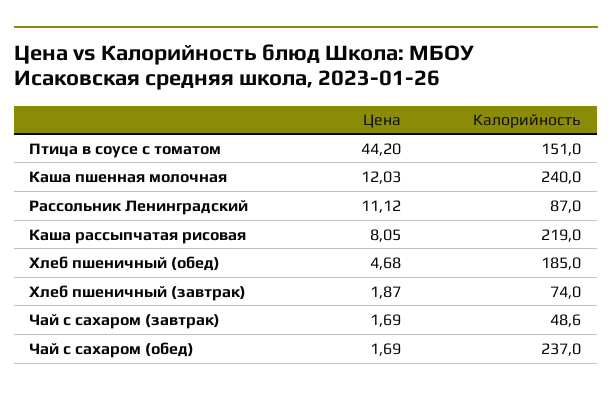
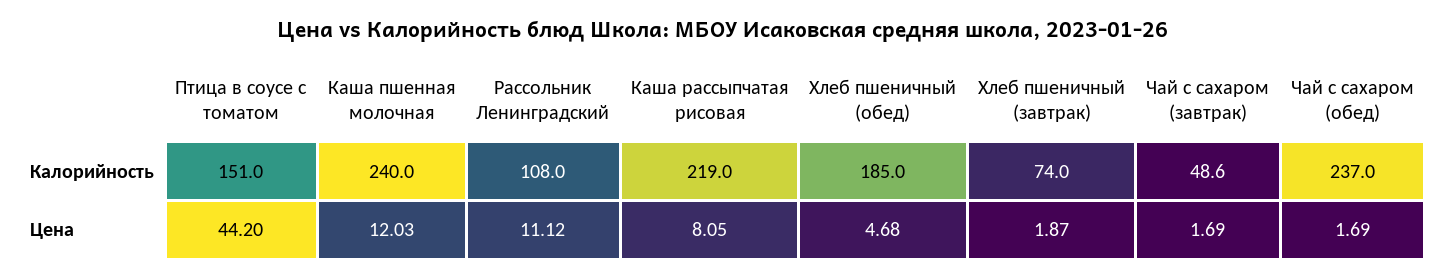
  {
    "Цена": {
      "Птица в соусе с томатом": 44.2,
      "Каша пшенная молочная": 12.03,
      "Рассольник Ленинградский": 11.12,
      "Каша рассыпчатая рисовая": 8.05,
      "Хлеб пшеничный (обед)": 4.68,
      "Хлеб пшеничный (завтрак)": 1.87,
      "Чай с сахаром (завтрак)": 1.69,
      "Чай с сахаром (обед)": 1.69
    },
    "Калорийность": {
      "Птица в соусе с томатом": 151,
      "Каша пшенная молочная": 240,
-     "Рассольник Ленинградский": 87,
+     "Рассольник Ленинградский": 108,
      "Каша рассыпчатая рисовая": 219,
      "Хлеб пшеничный (обед)": 185,
      "Хлеб пшеничный (завтрак)": 74,
      "Чай с сахаром (завтрак)": 48.6,
      "Чай с сахаром (обед)": 237
    }
  }

